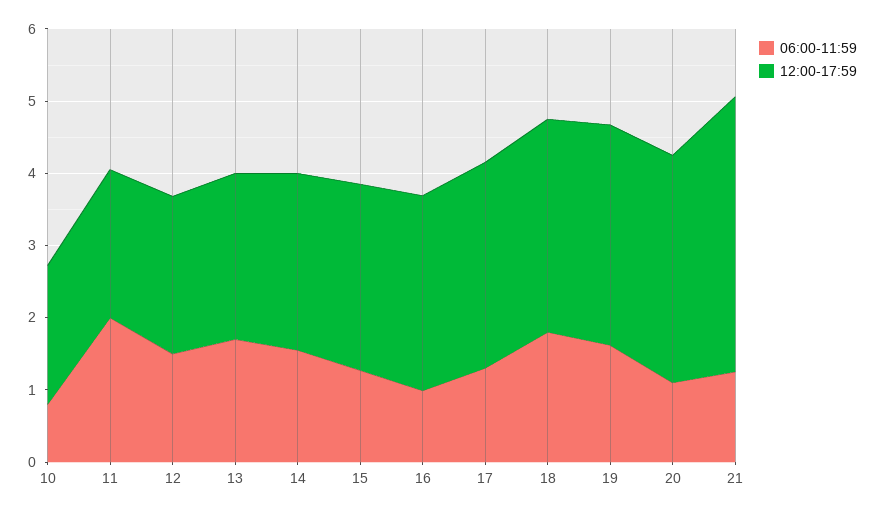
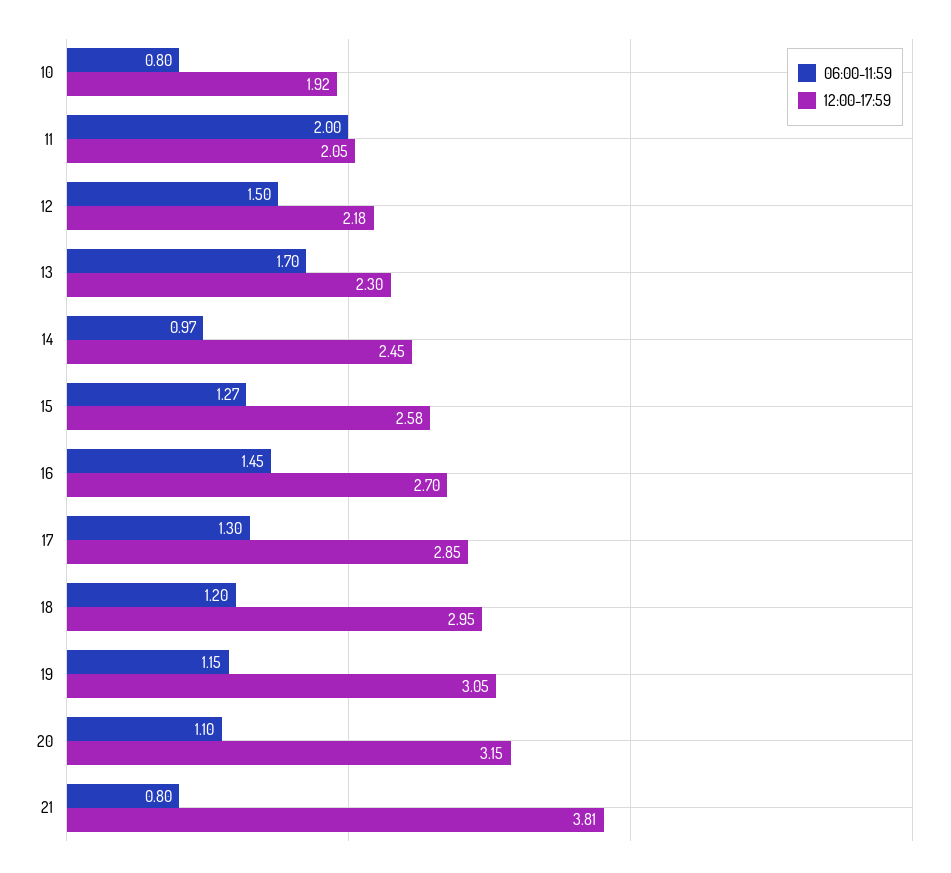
  {
    "06:00-11:59": {
      "10": 0.8,
      "11": 2,
      "12": 1.5,
      "13": 1.7,
-     "14": 1.6,
+     "14": 0.97,
      "15": 1.27,
-     "16": 1,
+     "16": 1.45,
      "17": 1.3,
-     "18": 1.8,
+     "18": 1.2,
-     "19": 1.6,
+     "19": 1.15,
      "20": 1.1,
-     "21": 1.2
+     "21": 0.8
    },
    "12:00-17:59": {
      "10": 1.92,
      "11": 2.05,
      "12": 2.18,
      "13": 2.3,
      "14": 2.45,
      "15": 2.58,
      "16": 2.7,
      "17": 2.85,
      "18": 2.95,
      "19": 3.05,
      "20": 3.15,
      "21": 3.81
    }
  }

